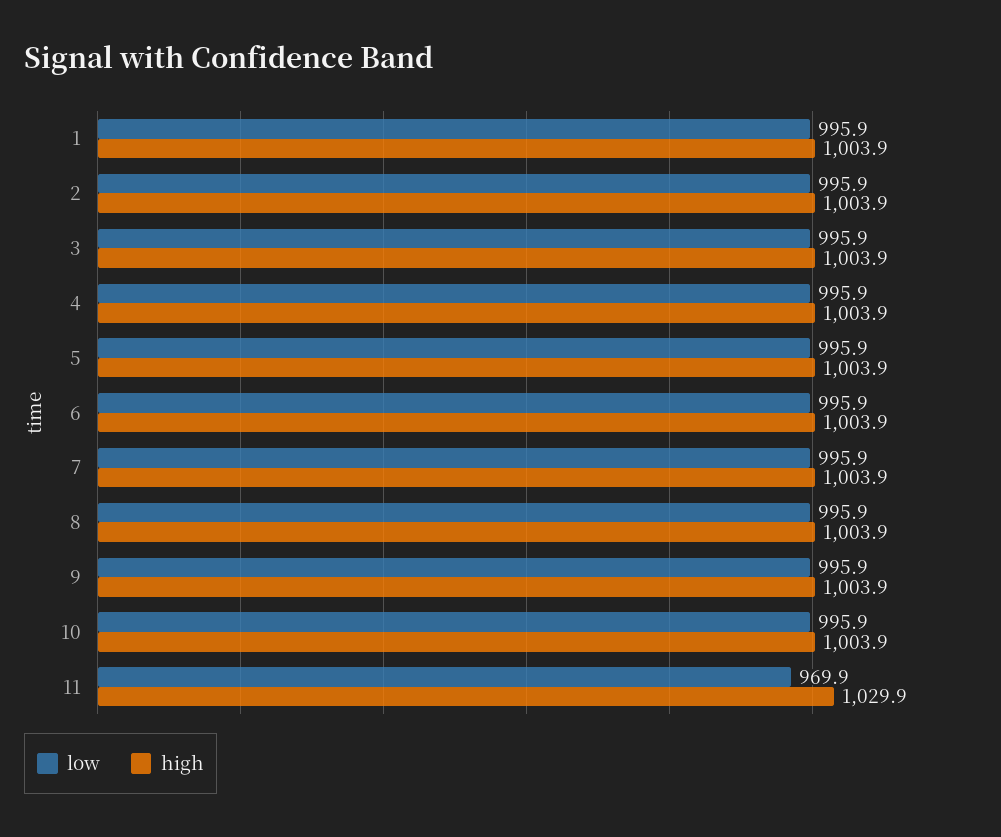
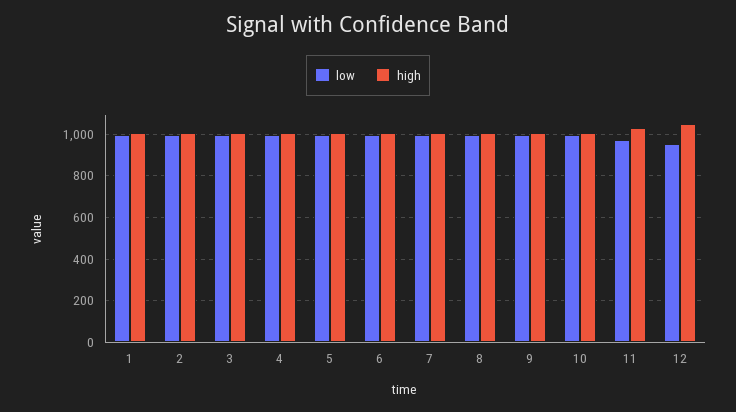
  {
    "low": {
      "1": 995.9,
      "2": 995.9,
      "3": 995.9,
      "4": 995.9,
      "5": 995.9,
      "6": 995.9,
      "7": 995.9,
      "8": 995.9,
      "9": 995.9,
      "10": 995.9,
-     "11": 969.9
+     "11": 969.9,
+     "12": 950
    },
    "high": {
      "1": 1003.9,
      "2": 1003.9,
      "3": 1003.9,
      "4": 1003.9,
      "5": 1003.9,
      "6": 1003.9,
      "7": 1003.9,
      "8": 1003.9,
      "9": 1003.9,
      "10": 1003.9,
-     "11": 1029.9
+     "11": 1029.9,
+     "12": 1050
    }
  }

